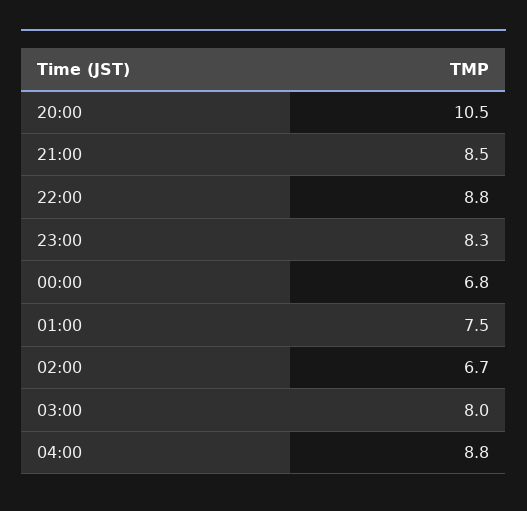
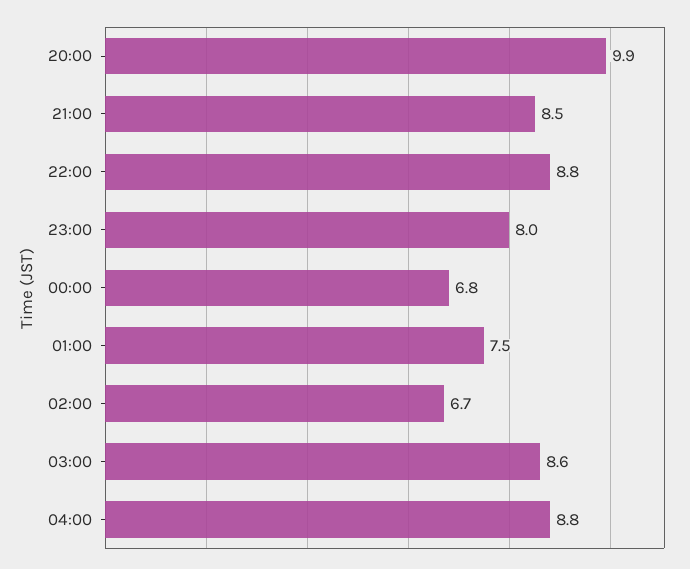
  {
-   "20:00": 10.5,
+   "20:00": 9.9,
    "21:00": 8.5,
    "22:00": 8.8,
-   "23:00": 8.3,
+   "23:00": 8,
    "00:00": 6.8,
    "01:00": 7.5,
    "02:00": 6.7,
-   "03:00": 8,
+   "03:00": 8.6,
    "04:00": 8.8
  }

